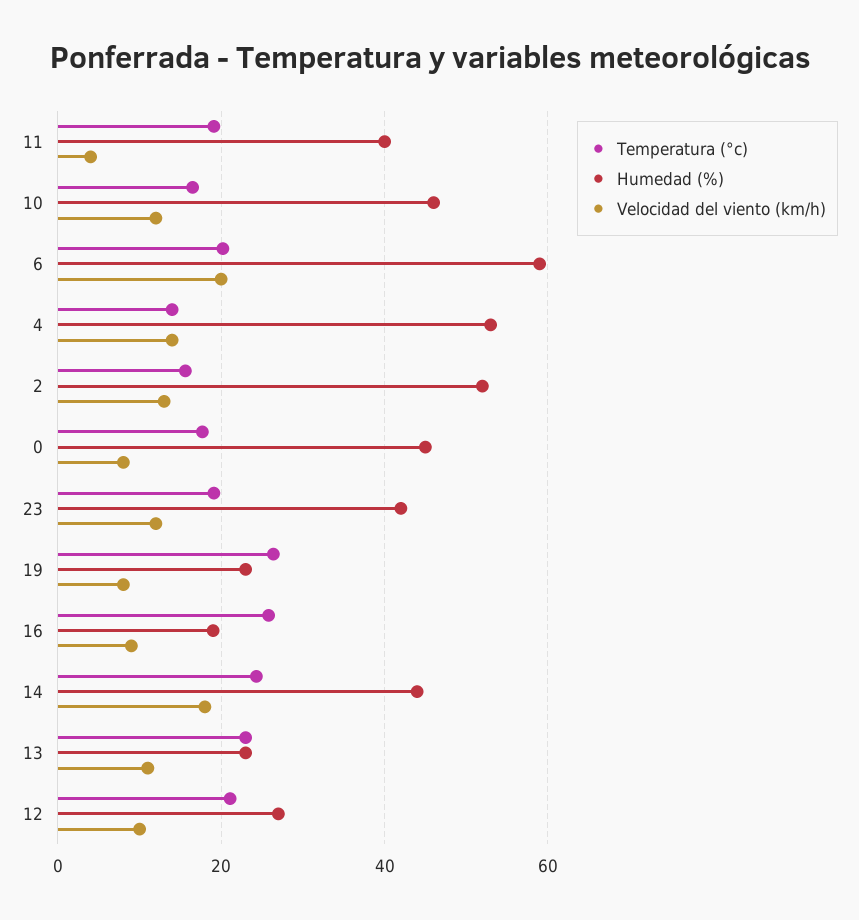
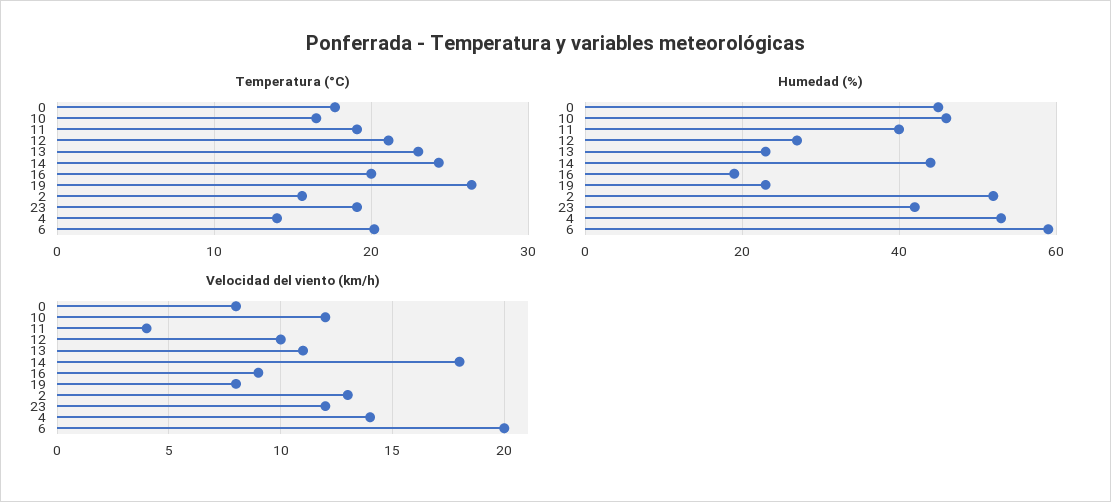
  {
    "Temperatura (°c)": {
      "11": 19,
      "10": 17,
      "6": 20,
      "4": 14,
      "2": 16,
      "0": 18,
      "23": 19,
      "19": 26,
-     "16": 26,
+     "16": 20,
      "14": 24,
      "13": 23,
      "12": 21
    },
    "Humedad (%)": {
      "11": 40,
      "10": 46,
      "6": 60,
      "4": 54,
      "2": 52,
      "0": 46,
      "23": 42,
      "19": 24,
      "16": 20,
      "14": 44,
      "13": 24,
      "12": 28
    },
    "Velocidad del viento (km/h)": {
      "11": 4,
      "10": 12,
      "6": 20,
      "4": 14,
      "2": 13,
      "0": 8,
      "23": 12,
      "19": 8,
      "16": 9,
      "14": 18,
      "13": 11,
      "12": 10
    }
  }

